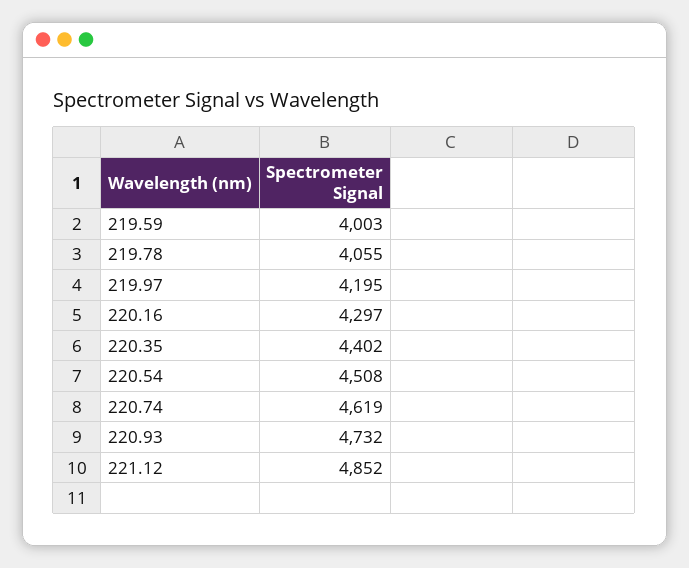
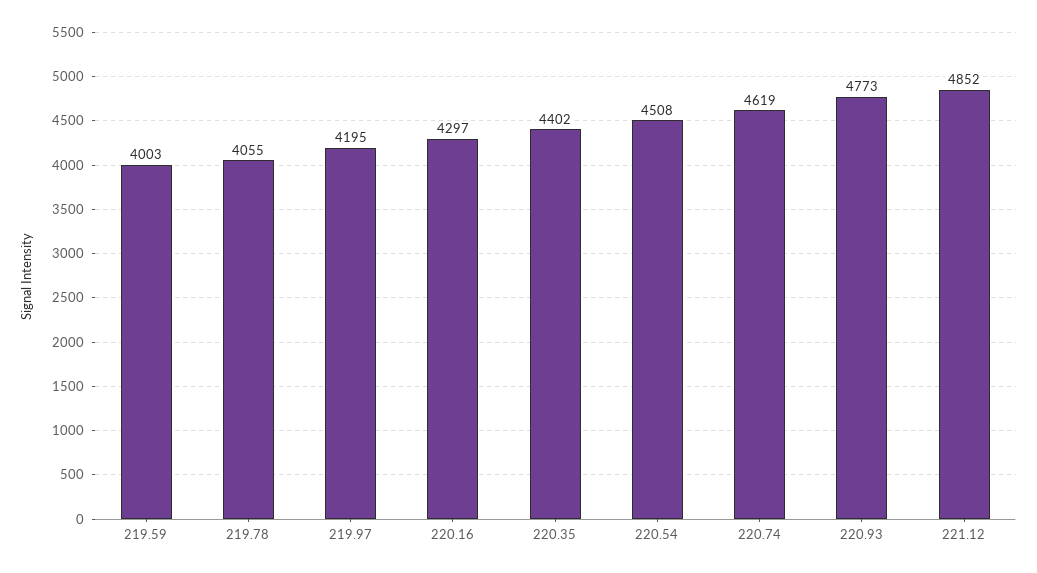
  {
    "219.59": 4003,
    "219.78": 4055,
    "219.97": 4195,
    "220.16": 4297,
    "220.35": 4402,
    "220.54": 4508,
    "220.74": 4619,
-   "220.93": 4732,
+   "220.93": 4773,
    "221.12": 4852
  }

